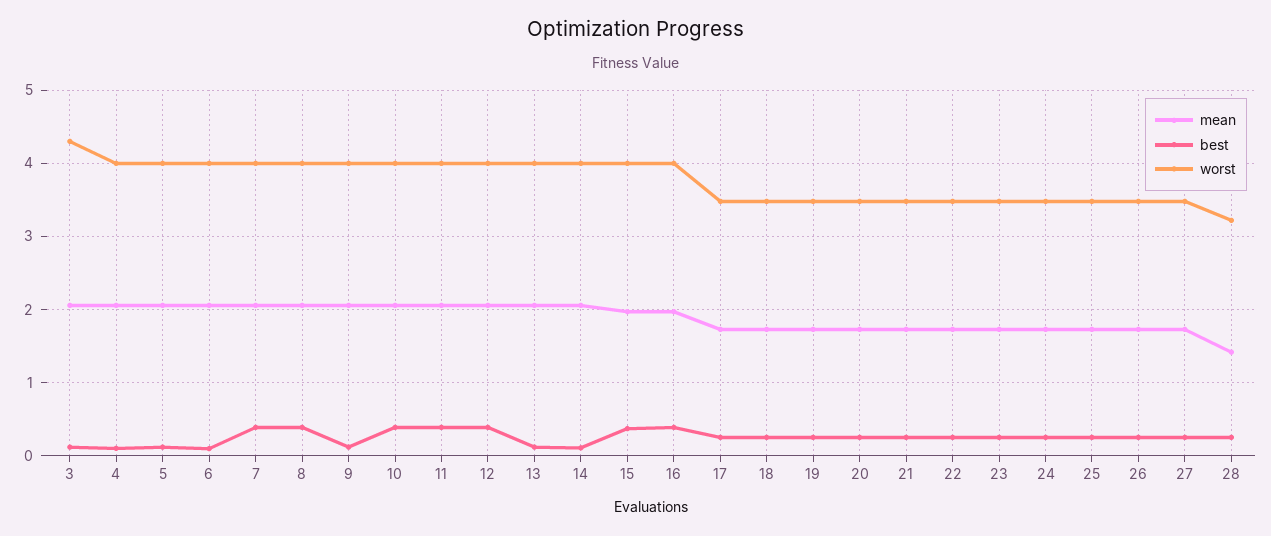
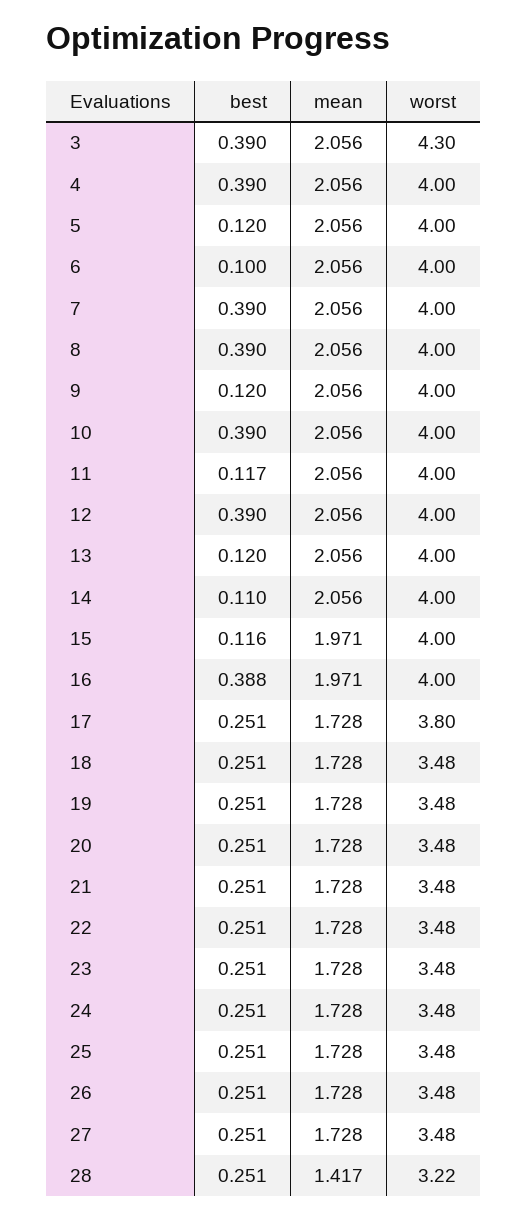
  {
    "mean": {
      "3": 2.056,
      "4": 2.056,
      "5": 2.056,
      "6": 2.056,
      "7": 2.056,
      "8": 2.056,
      "9": 2.056,
      "10": 2.056,
      "11": 2.056,
      "12": 2.056,
      "13": 2.056,
      "14": 2.056,
      "15": 1.971,
      "16": 1.971,
      "17": 1.728,
      "18": 1.728,
      "19": 1.728,
      "20": 1.728,
      "21": 1.728,
      "22": 1.728,
      "23": 1.728,
      "24": 1.728,
      "25": 1.728,
      "26": 1.728,
      "27": 1.728,
      "28": 1.417
    },
    "best": {
-     "3": 0.1,
+     "3": 0.39,
-     "4": 0.1,
+     "4": 0.39,
      "5": 0.12,
      "6": 0.1,
      "7": 0.39,
      "8": 0.39,
      "9": 0.12,
      "10": 0.39,
-     "11": 0.4,
+     "11": 0.117,
      "12": 0.39,
      "13": 0.12,
      "14": 0.11,
-     "15": 0.4,
+     "15": 0.116,
      "16": 0.388,
      "17": 0.251,
      "18": 0.251,
      "19": 0.251,
      "20": 0.251,
      "21": 0.251,
      "22": 0.251,
      "23": 0.251,
      "24": 0.251,
      "25": 0.251,
      "26": 0.251,
      "27": 0.251,
      "28": 0.251
    },
    "worst": {
      "3": 4.3,
      "4": 4,
      "5": 4,
      "6": 4,
      "7": 4,
      "8": 4,
      "9": 4,
      "10": 4,
      "11": 4,
      "12": 4,
      "13": 4,
      "14": 4,
      "15": 4,
      "16": 4,
-     "17": 3.5,
+     "17": 3.8,
      "18": 3.48,
      "19": 3.48,
      "20": 3.48,
      "21": 3.48,
      "22": 3.48,
      "23": 3.48,
      "24": 3.48,
      "25": 3.48,
      "26": 3.48,
      "27": 3.48,
      "28": 3.22
    }
  }

